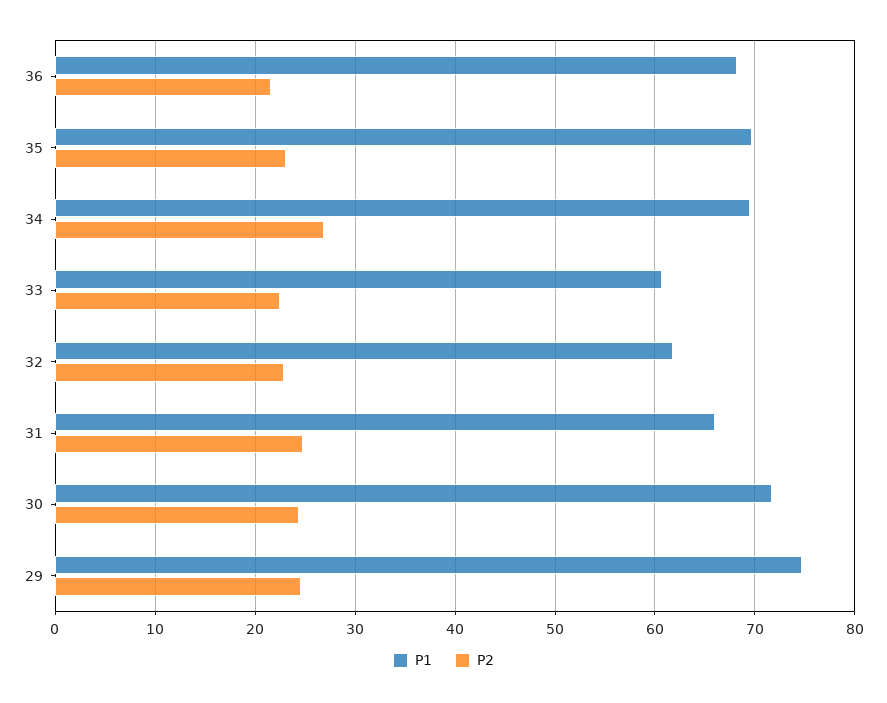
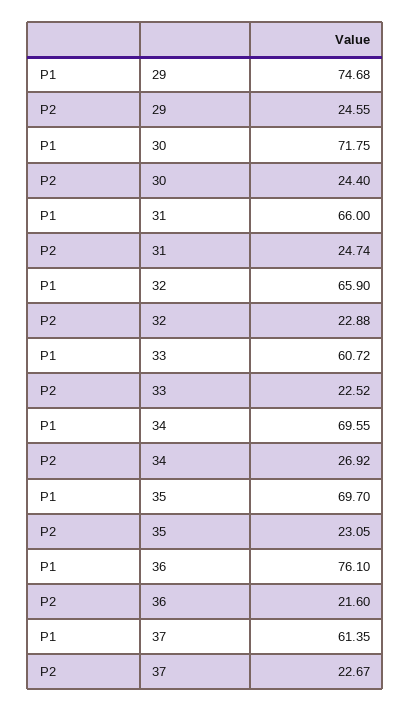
  {
    "P1": {
-     "36": 68,
+     "36": 76.1,
      "35": 69.7,
      "34": 69.55,
      "33": 60.72,
-     "32": 62,
+     "32": 65.9,
      "31": 66,
      "30": 71.75,
-     "29": 74.68
+     "29": 74.68,
+     "37": 61.35
    },
    "P2": {
      "36": 21.6,
      "35": 23.05,
      "34": 26.92,
      "33": 22.52,
      "32": 22.88,
      "31": 24.74,
      "30": 24.4,
-     "29": 24.55
+     "29": 24.55,
+     "37": 22.67
    }
  }

